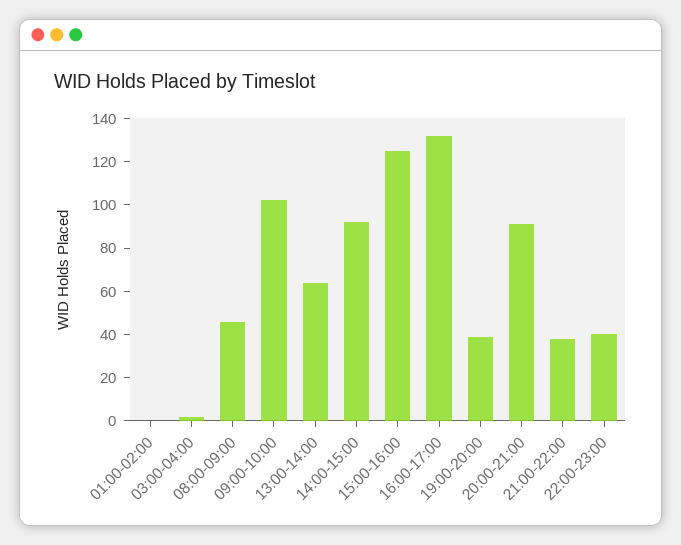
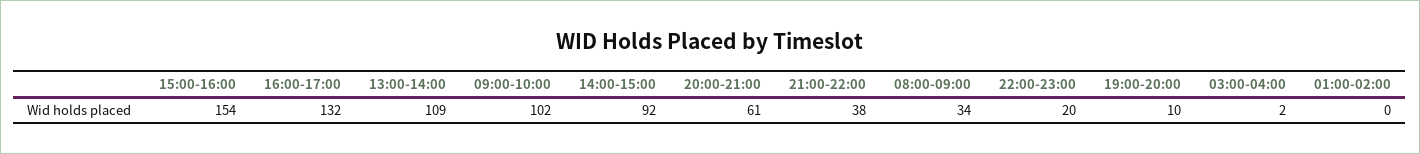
  {
    "01:00-02:00": 0,
    "03:00-04:00": 2,
-   "08:00-09:00": 45,
+   "08:00-09:00": 34,
    "09:00-10:00": 102,
-   "13:00-14:00": 65,
+   "13:00-14:00": 109,
    "14:00-15:00": 92,
-   "15:00-16:00": 125,
+   "15:00-16:00": 154,
    "16:00-17:00": 132,
-   "19:00-20:00": 40,
+   "19:00-20:00": 10,
-   "20:00-21:00": 90,
+   "20:00-21:00": 61,
    "21:00-22:00": 38,
-   "22:00-23:00": 40
+   "22:00-23:00": 20
  }

